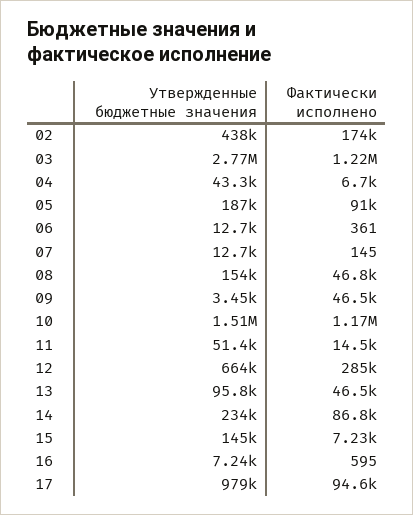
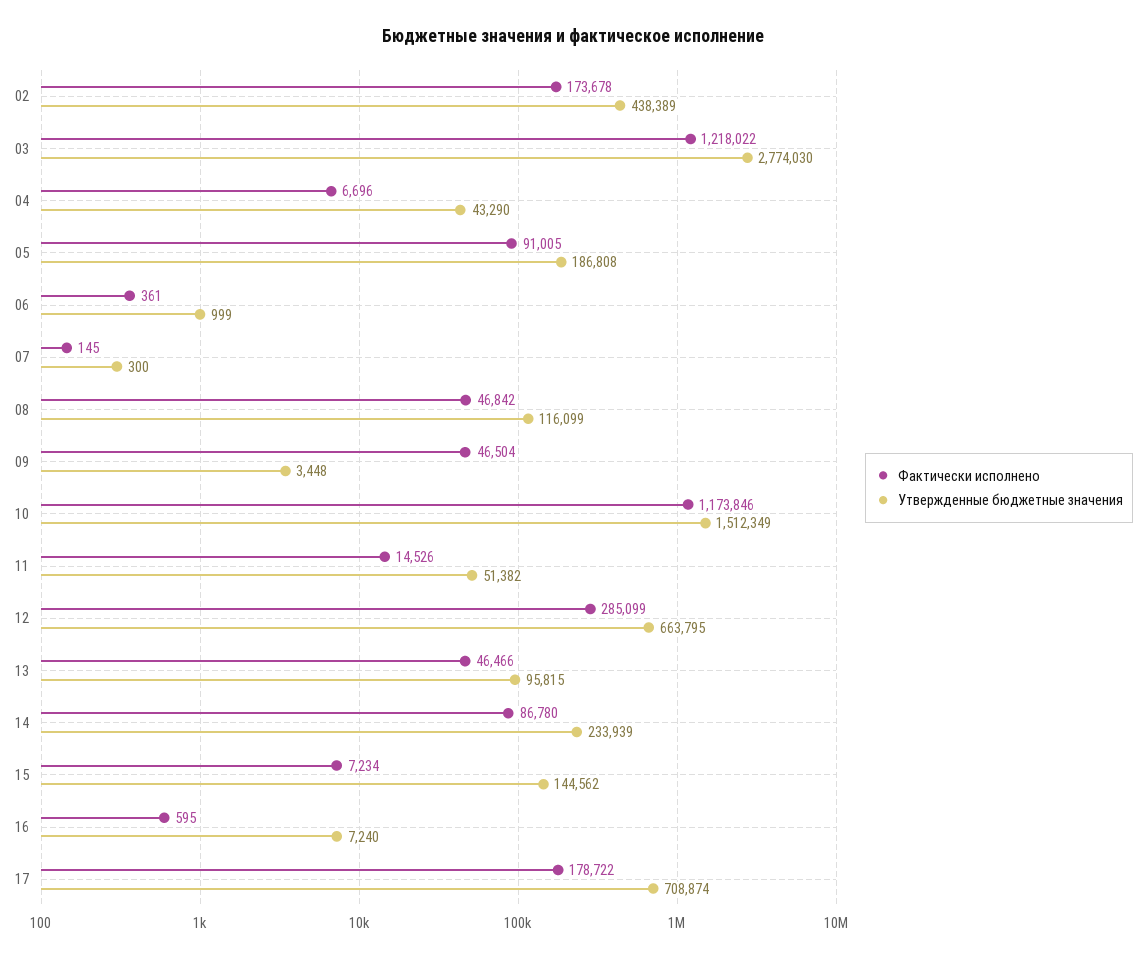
  {
    "Утвержденные бюджетные значения": {
      "02": 438389,
      "03": 2774030,
      "04": 43290,
      "05": 186808,
-     "06": 12700,
+     "06": 999,
-     "07": 12700,
+     "07": 300,
-     "08": 154000,
+     "08": 116099,
      "09": 3448,
      "10": 1512349,
      "11": 51382,
      "12": 663795,
      "13": 95815,
      "14": 233939,
      "15": 144562,
      "16": 7240,
-     "17": 979000
+     "17": 708874
    },
    "Фактически исполнено": {
      "02": 173678,
      "03": 1218022,
      "04": 6696,
      "05": 91005,
      "06": 361,
      "07": 145,
      "08": 46842,
      "09": 46504,
      "10": 1173846,
      "11": 14526,
      "12": 285099,
      "13": 46466,
      "14": 86780,
      "15": 7234,
      "16": 595,
-     "17": 94600
+     "17": 178722
    }
  }

